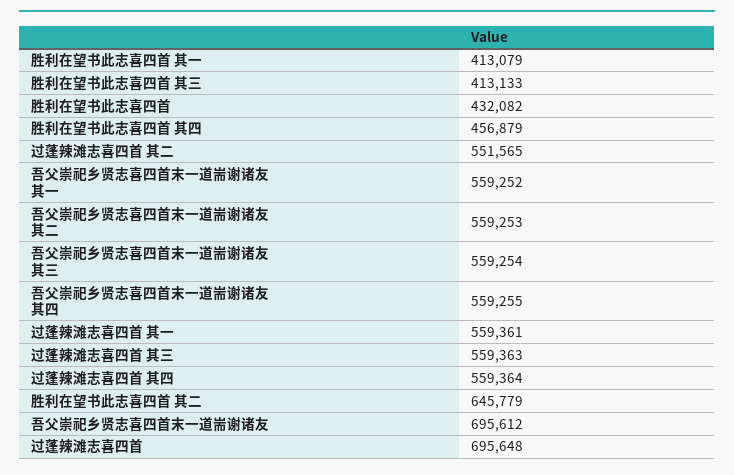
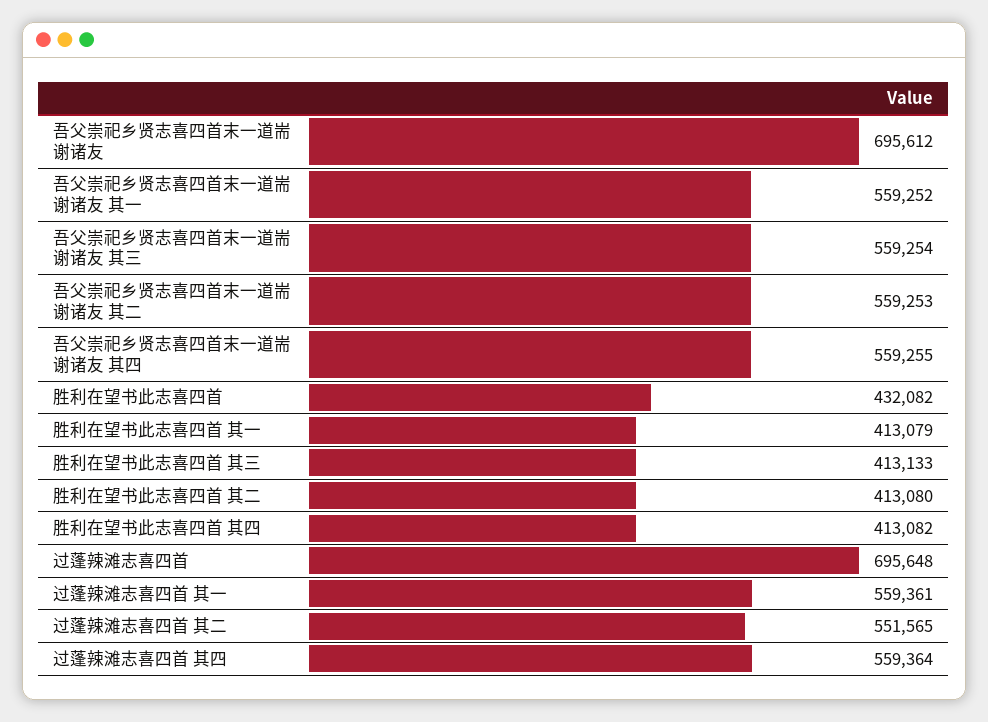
  {
    "胜利在望书此志喜四首 其一": 413079,
    "胜利在望书此志喜四首 其三": 413133,
    "胜利在望书此志喜四首": 432082,
-   "胜利在望书此志喜四首 其四": 456879,
+   "胜利在望书此志喜四首 其四": 413082,
    "过蓬辣滩志喜四首 其二": 551565,
    "吾父崇祀乡贤志喜四首末一道耑谢诸友 其一": 559252,
    "吾父崇祀乡贤志喜四首末一道耑谢诸友 其二": 559253,
    "吾父崇祀乡贤志喜四首末一道耑谢诸友 其三": 559254,
    "吾父崇祀乡贤志喜四首末一道耑谢诸友 其四": 559255,
    "过蓬辣滩志喜四首 其一": 559361,
-   "过蓬辣滩志喜四首 其三": 559363,
    "过蓬辣滩志喜四首 其四": 559364,
-   "胜利在望书此志喜四首 其二": 645779,
+   "胜利在望书此志喜四首 其二": 413080,
    "吾父崇祀乡贤志喜四首末一道耑谢诸友": 695612,
    "过蓬辣滩志喜四首": 695648
  }

